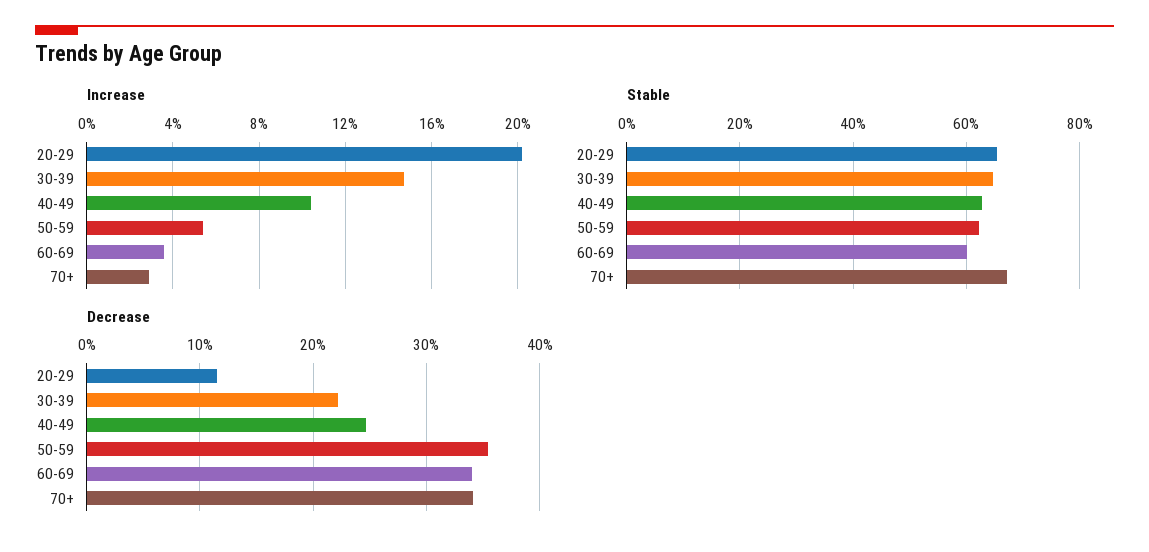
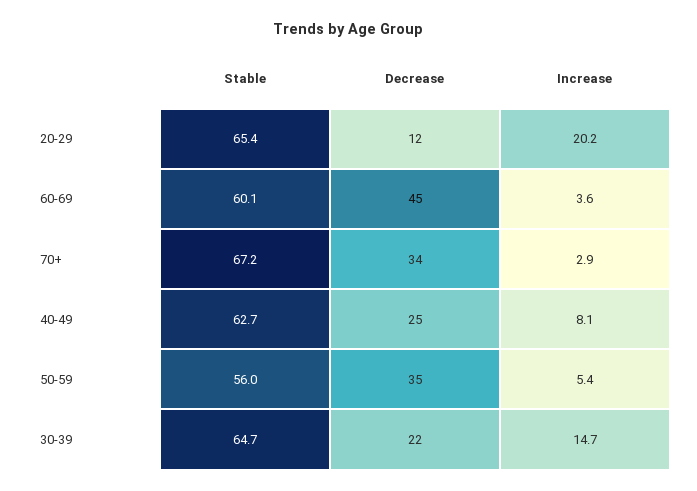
  {
    "Increase": {
      "20-29": 20.2,
      "30-39": 14.7,
-     "40-49": 10.5,
+     "40-49": 8.1,
      "50-59": 5.4,
      "60-69": 3.6,
      "70+": 2.9
    },
    "Stable": {
      "20-29": 65.4,
      "30-39": 64.7,
      "40-49": 62.7,
-     "50-59": 62,
+     "50-59": 56,
      "60-69": 60.1,
      "70+": 67.2
    },
    "Decrease": {
      "20-29": 12,
      "30-39": 22,
      "40-49": 25,
      "50-59": 35,
-     "60-69": 34,
+     "60-69": 45,
      "70+": 34
    }
  }

